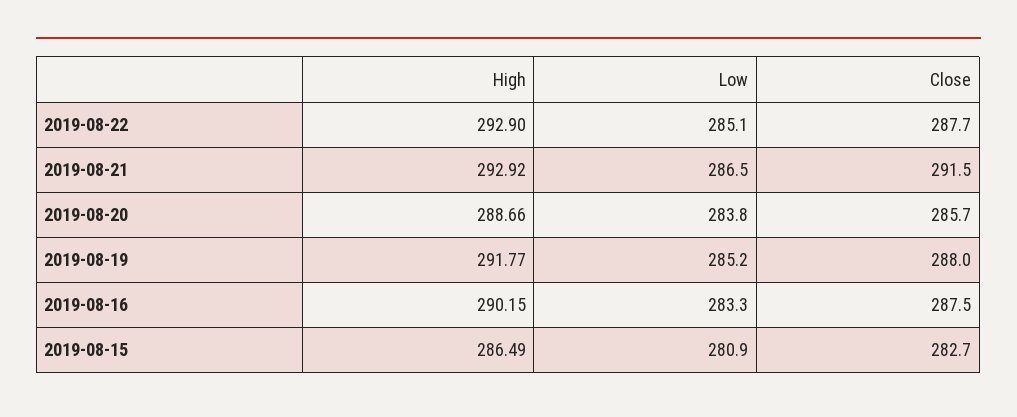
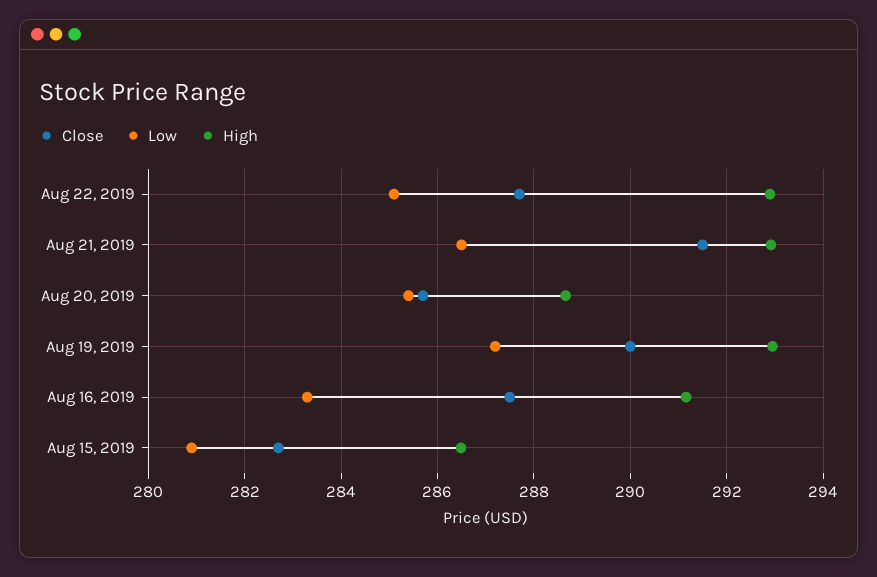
  {
    "High": {
      "2019-08-22": 292.9,
      "2019-08-21": 292.92,
      "2019-08-20": 288.66,
-     "2019-08-19": 291.77,
+     "2019-08-19": 293,
-     "2019-08-16": 290.15,
+     "2019-08-16": 291.2,
      "2019-08-15": 286.49
    },
    "Low": {
      "2019-08-22": 285.1,
      "2019-08-21": 286.5,
-     "2019-08-20": 283.8,
+     "2019-08-20": 285.4,
-     "2019-08-19": 285.2,
+     "2019-08-19": 287.2,
      "2019-08-16": 283.3,
      "2019-08-15": 280.9
    },
    "Close": {
      "2019-08-22": 287.7,
      "2019-08-21": 291.5,
      "2019-08-20": 285.7,
-     "2019-08-19": 288,
+     "2019-08-19": 290,
      "2019-08-16": 287.5,
      "2019-08-15": 282.7
    }
  }

